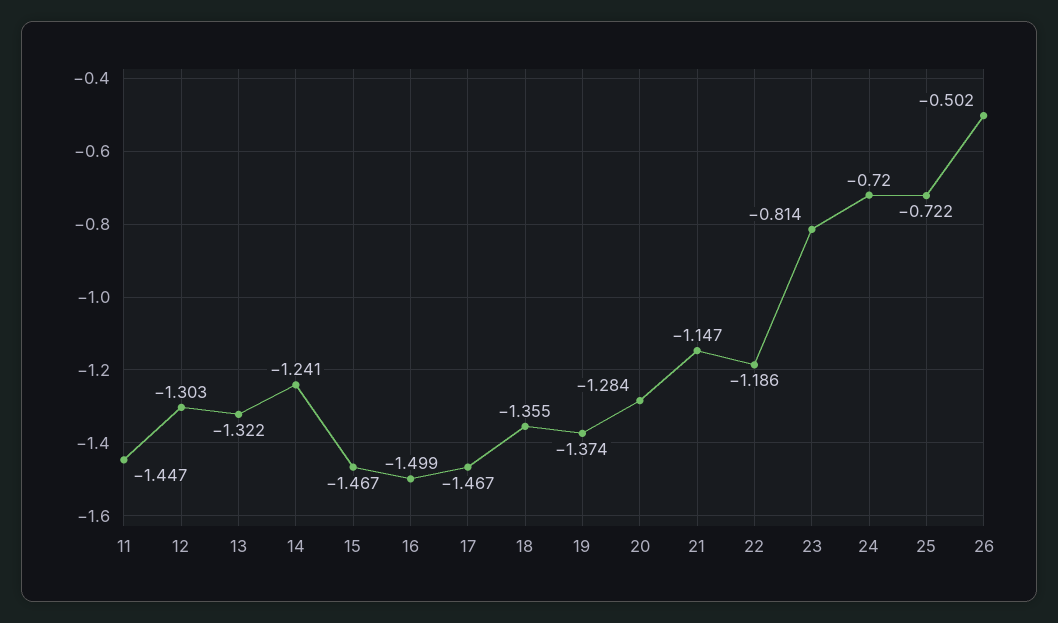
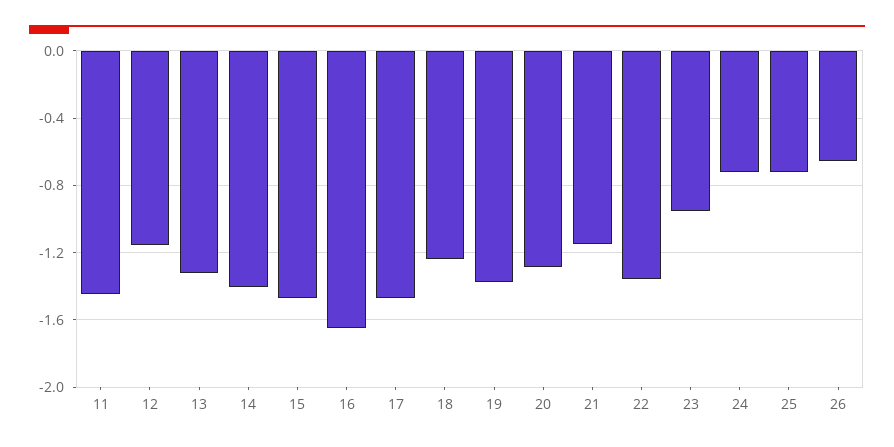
  {
    "11": -1.447,
-   "12": -1.303,
+   "12": -1.15,
    "13": -1.322,
-   "14": -1.241,
+   "14": -1.4,
    "15": -1.467,
-   "16": -1.499,
+   "16": -1.65,
    "17": -1.467,
-   "18": -1.355,
+   "18": -1.25,
    "19": -1.374,
    "20": -1.284,
    "21": -1.147,
-   "22": -1.186,
+   "22": -1.35,
-   "23": -0.814,
+   "23": -0.95,
    "24": -0.72,
    "25": -0.722,
-   "26": -0.502
+   "26": -0.65
  }

